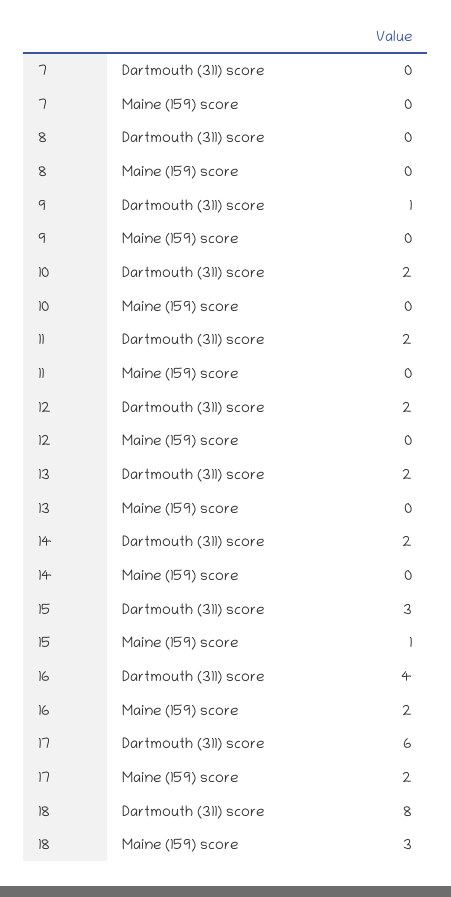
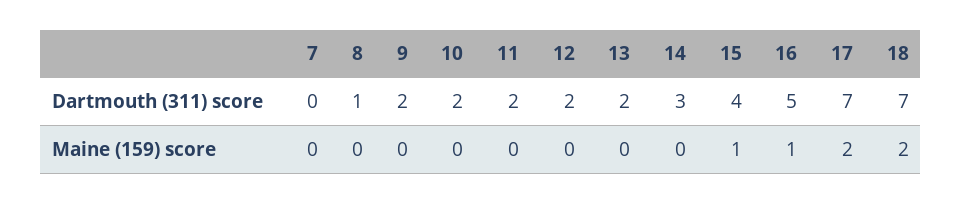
  {
    "7": {
      "Dartmouth (311) score": 0,
      "Maine (159) score": 0
    },
    "8": {
-     "Dartmouth (311) score": 0,
+     "Dartmouth (311) score": 1,
      "Maine (159) score": 0
    },
    "9": {
-     "Dartmouth (311) score": 1,
+     "Dartmouth (311) score": 2,
      "Maine (159) score": 0
    },
    "10": {
      "Dartmouth (311) score": 2,
      "Maine (159) score": 0
    },
    "11": {
      "Dartmouth (311) score": 2,
      "Maine (159) score": 0
    },
    "12": {
      "Dartmouth (311) score": 2,
      "Maine (159) score": 0
    },
    "13": {
      "Dartmouth (311) score": 2,
      "Maine (159) score": 0
    },
    "14": {
-     "Dartmouth (311) score": 2,
+     "Dartmouth (311) score": 3,
      "Maine (159) score": 0
    },
    "15": {
-     "Dartmouth (311) score": 3,
+     "Dartmouth (311) score": 4,
      "Maine (159) score": 1
    },
    "16": {
-     "Dartmouth (311) score": 4,
+     "Dartmouth (311) score": 5,
-     "Maine (159) score": 2
+     "Maine (159) score": 1
    },
    "17": {
-     "Dartmouth (311) score": 6,
+     "Dartmouth (311) score": 7,
      "Maine (159) score": 2
    },
    "18": {
-     "Dartmouth (311) score": 8,
+     "Dartmouth (311) score": 7,
-     "Maine (159) score": 3
+     "Maine (159) score": 2
    }
  }

